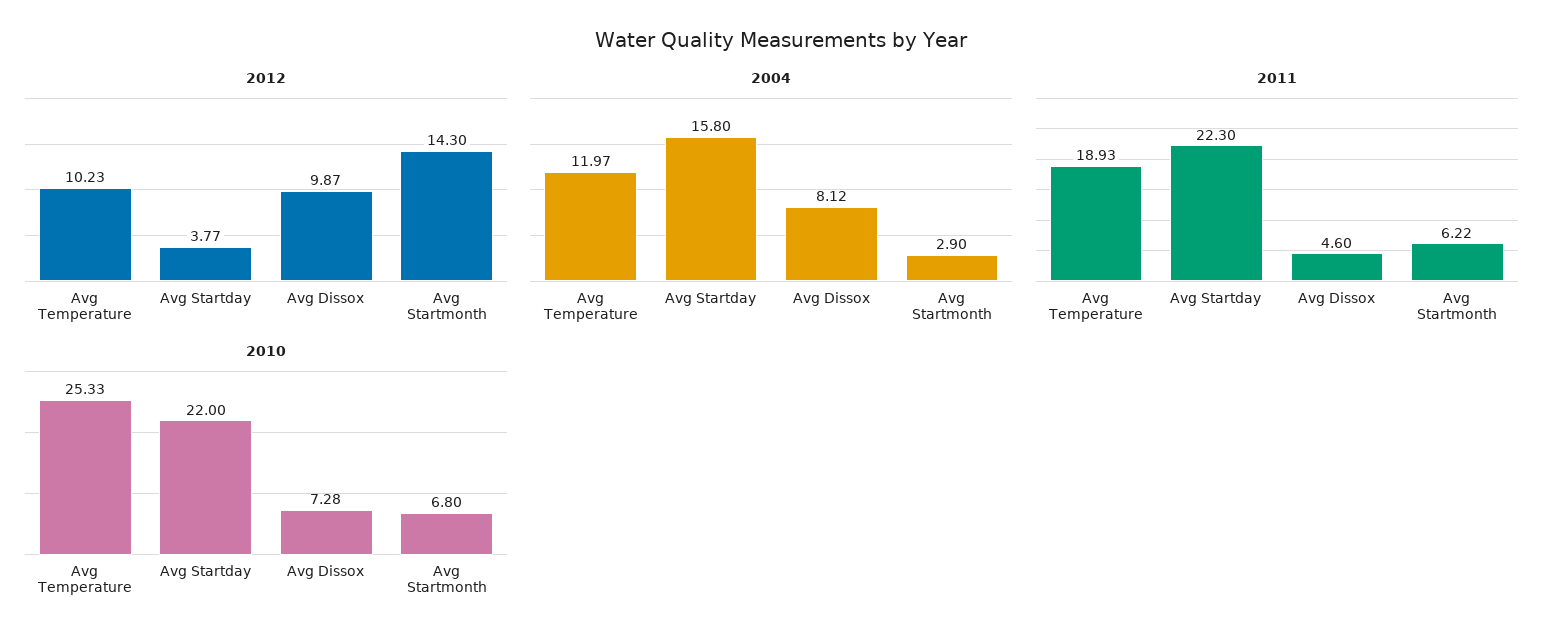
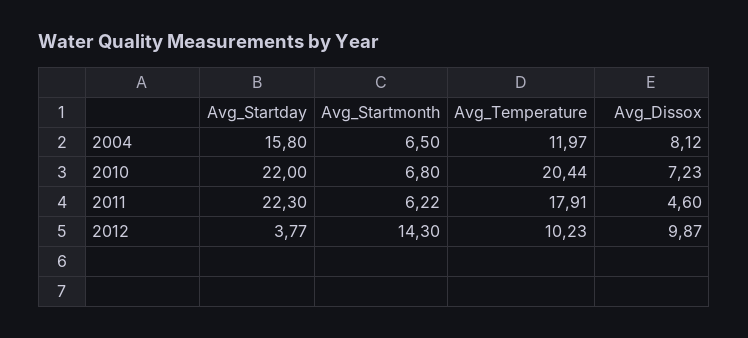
  {
    "2012": {
      "Avg Temperature": 10.23,
      "Avg Startday": 3.77,
      "Avg Dissox": 9.87,
      "Avg Startmonth": 14.3
    },
    "2004": {
      "Avg Temperature": 11.97,
      "Avg Startday": 15.8,
      "Avg Dissox": 8.12,
-     "Avg Startmonth": 2.9
+     "Avg Startmonth": 6.5
    },
    "2011": {
-     "Avg Temperature": 18.93,
+     "Avg Temperature": 17.91,
      "Avg Startday": 22.3,
      "Avg Dissox": 4.6,
      "Avg Startmonth": 6.22
    },
    "2010": {
-     "Avg Temperature": 25.33,
+     "Avg Temperature": 20.44,
      "Avg Startday": 22,
-     "Avg Dissox": 7.28,
+     "Avg Dissox": 7.23,
      "Avg Startmonth": 6.8
    }
  }

